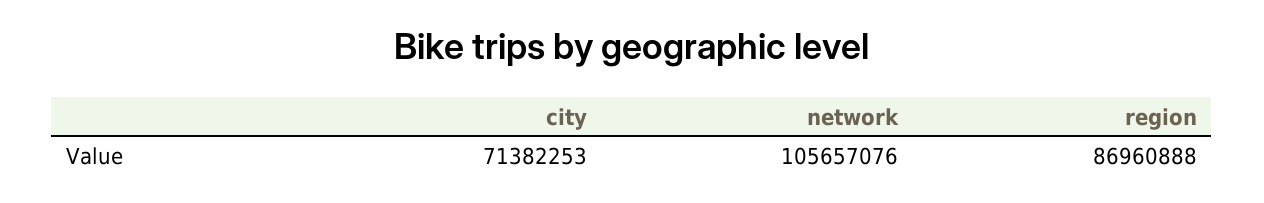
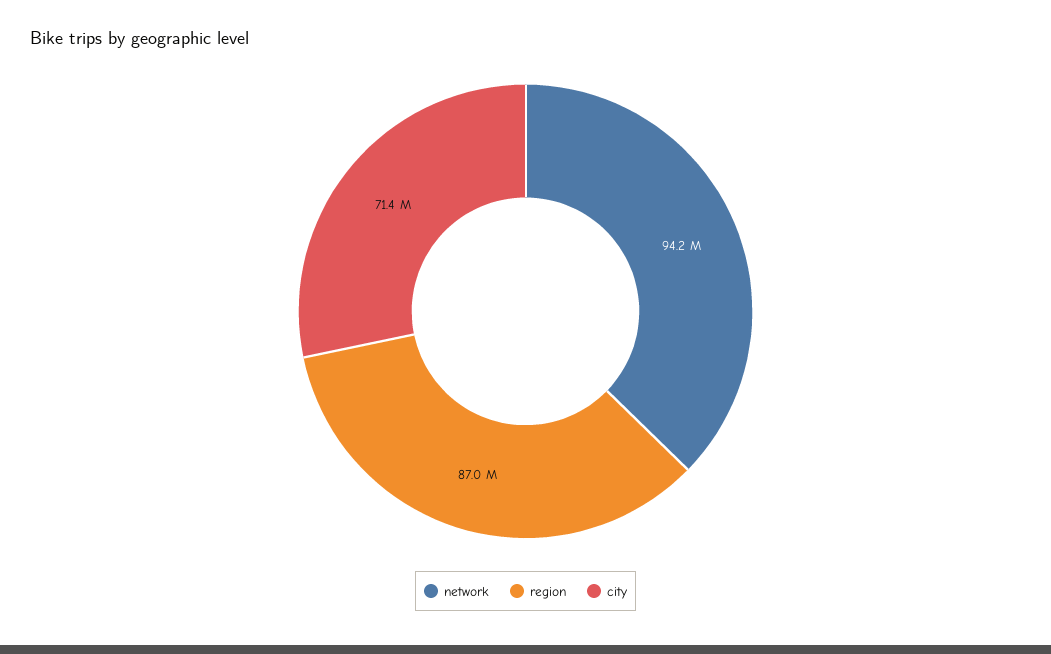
  {
    "city": 71382253,
-   "network": 105657076,
+   "network": 94200000,
    "region": 86960888
  }

